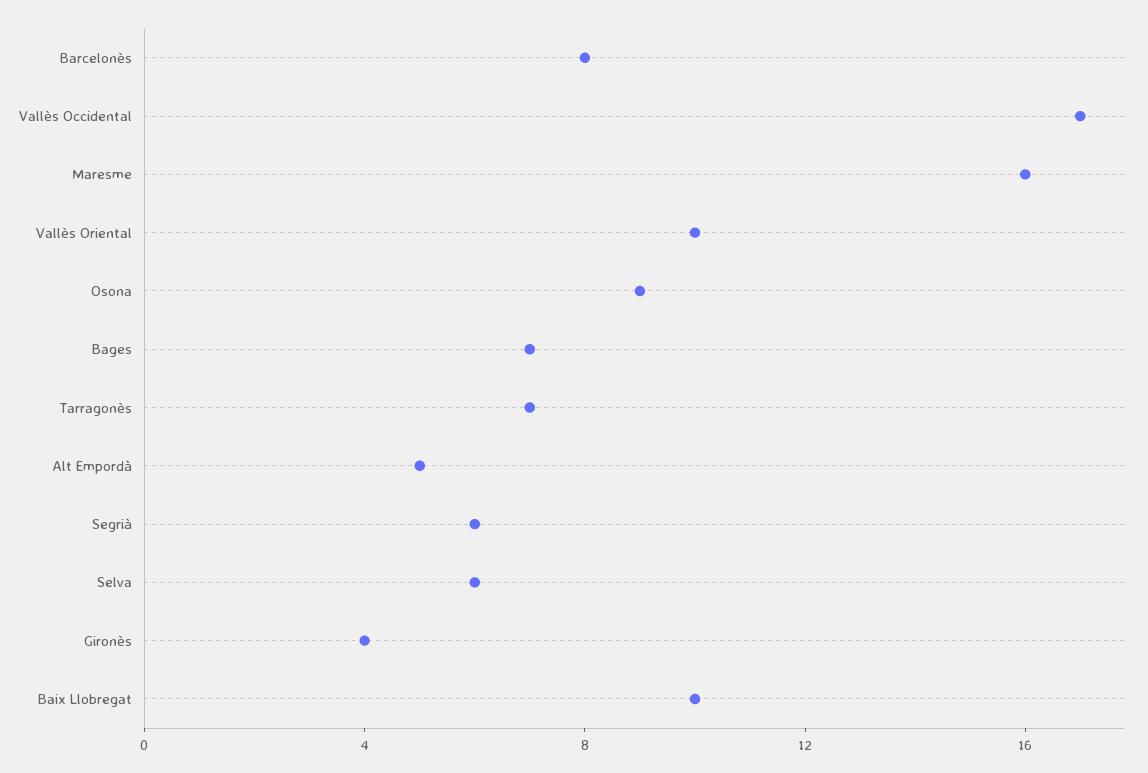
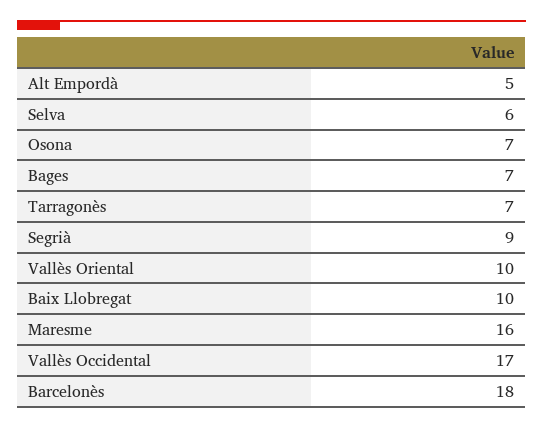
  {
-   "Barcelonès": 8,
+   "Barcelonès": 18,
    "Vallès Occidental": 17,
    "Maresme": 16,
    "Vallès Oriental": 10,
-   "Osona": 9,
+   "Osona": 7,
    "Bages": 7,
    "Tarragonès": 7,
    "Alt Empordà": 5,
-   "Segrià": 6,
+   "Segrià": 9,
    "Selva": 6,
-   "Gironès": 4,
    "Baix Llobregat": 10
  }

